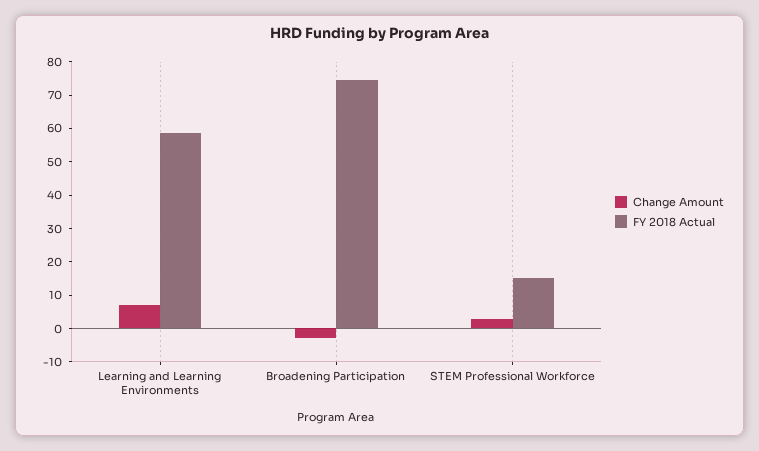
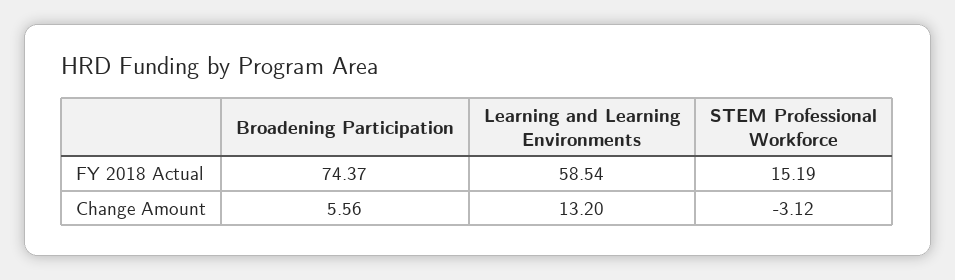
  {
    "Change Amount": {
-     "Learning and Learning Environments": 7.5,
+     "Learning and Learning Environments": 13.2,
-     "Broadening Participation": -2.5,
+     "Broadening Participation": 5.56,
-     "STEM Professional Workforce": 2.5
+     "STEM Professional Workforce": -3.12
    },
    "FY 2018 Actual": {
      "Learning and Learning Environments": 58.54,
      "Broadening Participation": 74.37,
      "STEM Professional Workforce": 15.19
    }
  }

